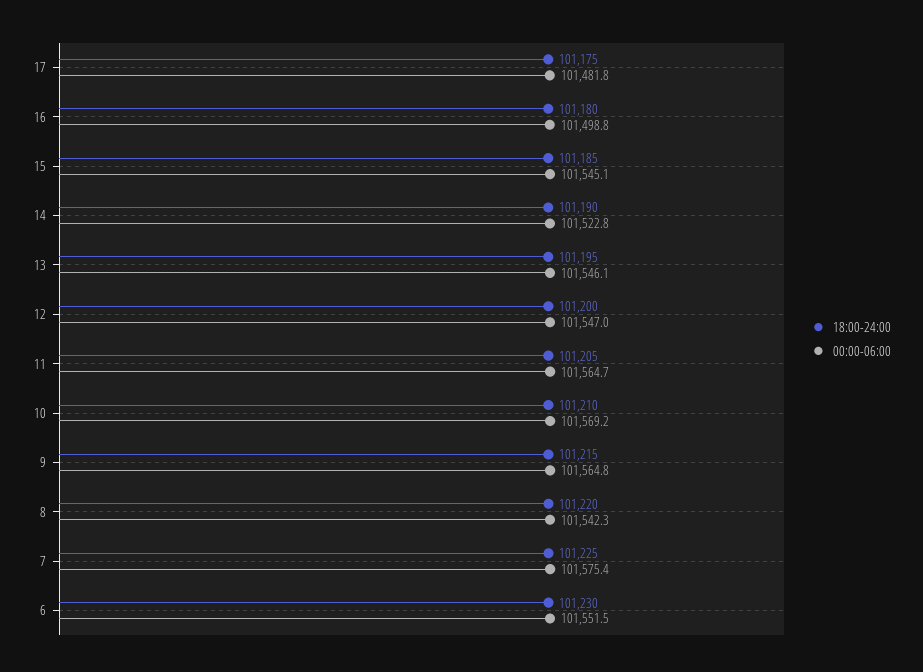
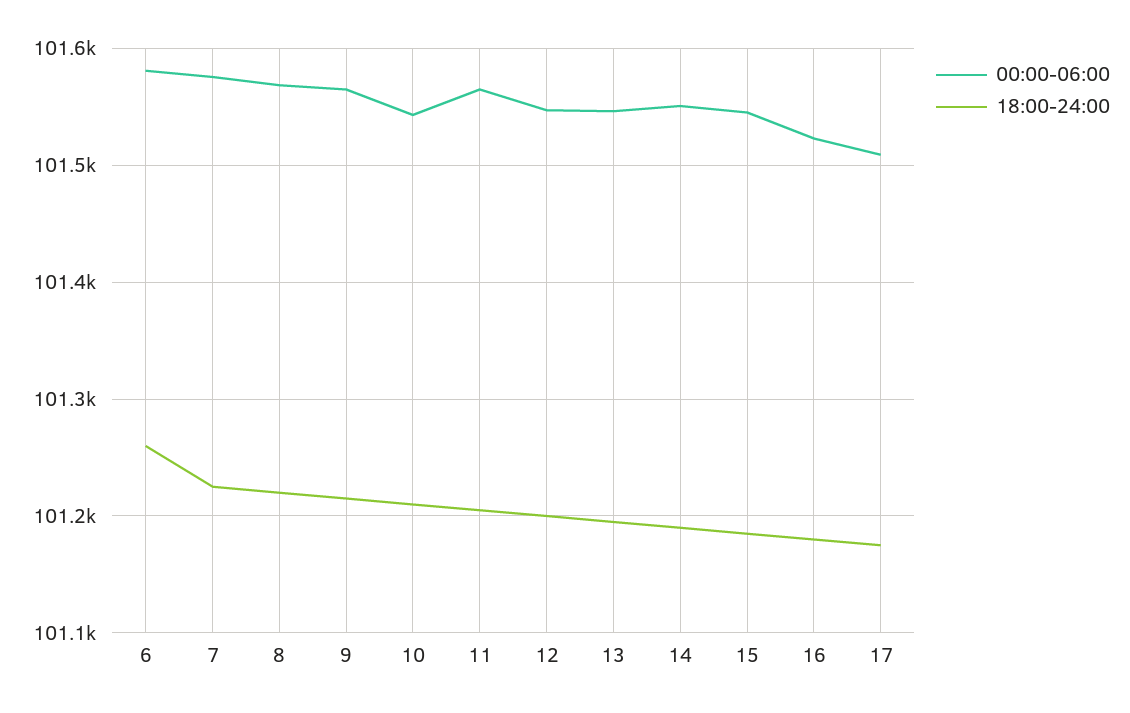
  {
    "18:00-24:00": {
      "17": 101175,
      "16": 101180,
      "15": 101185,
      "14": 101190,
      "13": 101195,
      "12": 101200,
      "11": 101205,
      "10": 101210,
      "9": 101215,
      "8": 101220,
      "7": 101225,
-     "6": 101230
+     "6": 101260
    },
    "00:00-06:00": {
-     "17": 101481.8,
+     "17": 101510,
-     "16": 101498.8,
+     "16": 101520,
      "15": 101545.1,
-     "14": 101522.8,
+     "14": 101550,
      "13": 101546.1,
      "12": 101547,
      "11": 101564.7,
-     "10": 101569.2,
+     "10": 101540,
      "9": 101564.8,
-     "8": 101542.3,
+     "8": 101570,
      "7": 101575.4,
-     "6": 101551.5
+     "6": 101580
    }
  }

